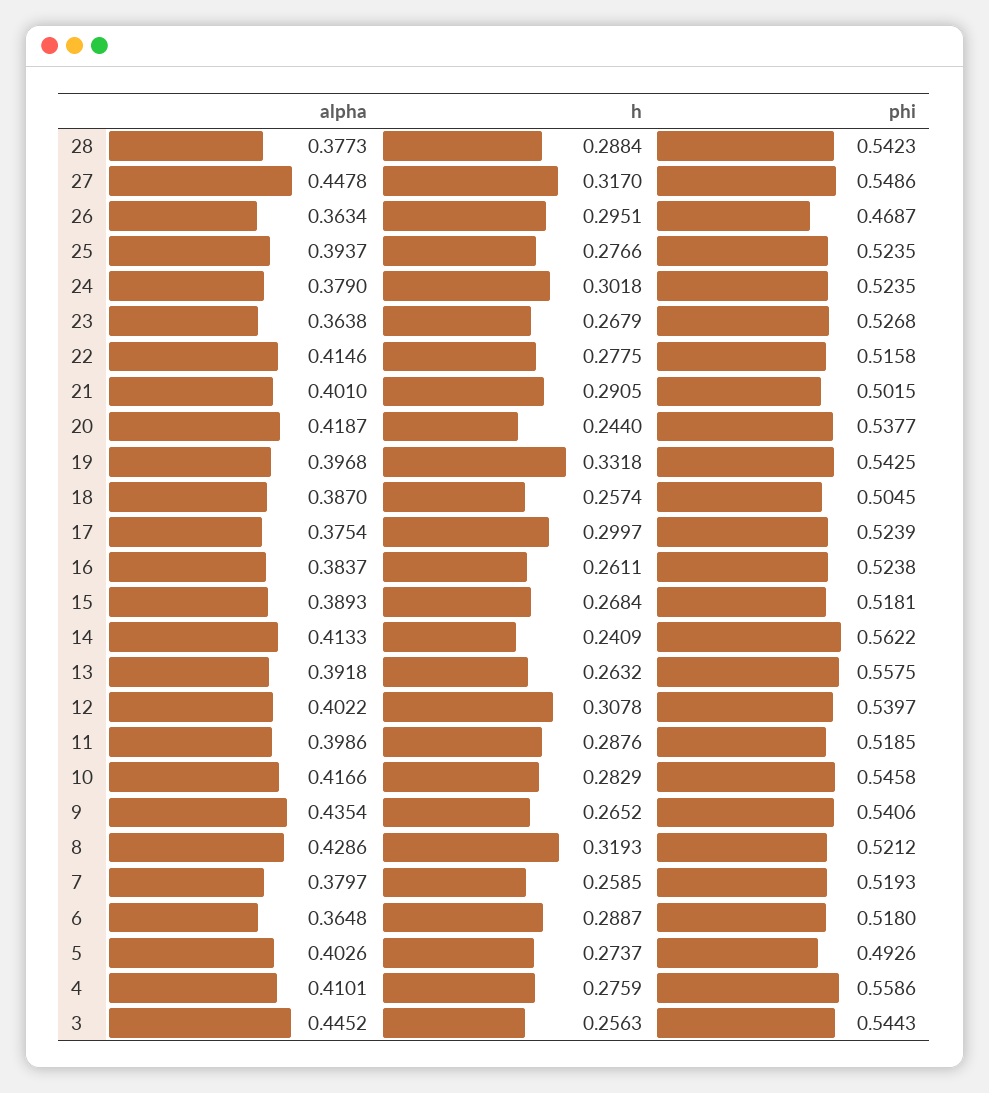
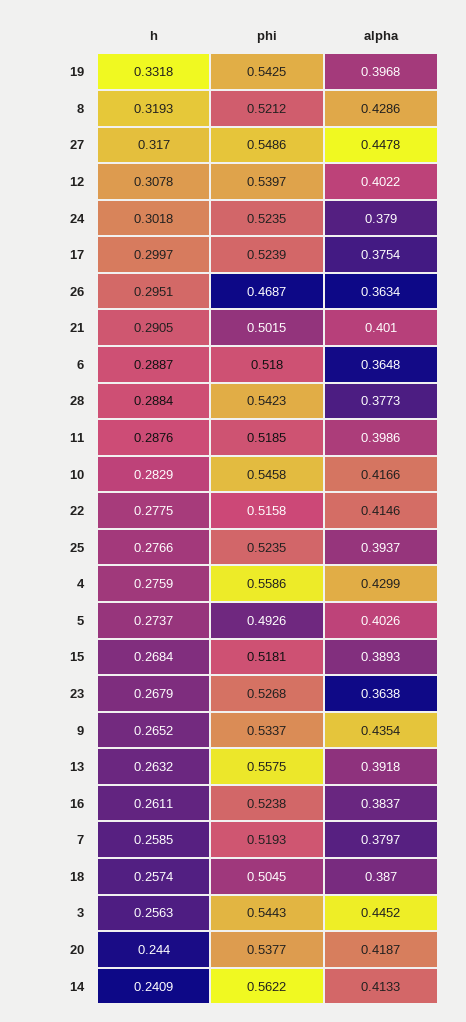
  {
    "alpha": {
      "28": 0.3773,
      "27": 0.4478,
      "26": 0.3634,
      "25": 0.3937,
      "24": 0.379,
      "23": 0.3638,
      "22": 0.4146,
      "21": 0.401,
      "20": 0.4187,
      "19": 0.3968,
      "18": 0.387,
      "17": 0.3754,
      "16": 0.3837,
      "15": 0.3893,
      "14": 0.4133,
      "13": 0.3918,
      "12": 0.4022,
      "11": 0.3986,
      "10": 0.4166,
      "9": 0.4354,
      "8": 0.4286,
      "7": 0.3797,
      "6": 0.3648,
      "5": 0.4026,
-     "4": 0.4101,
+     "4": 0.4299,
      "3": 0.4452
    },
    "h": {
      "28": 0.2884,
      "27": 0.317,
      "26": 0.2951,
      "25": 0.2766,
      "24": 0.3018,
      "23": 0.2679,
      "22": 0.2775,
      "21": 0.2905,
      "20": 0.244,
      "19": 0.3318,
      "18": 0.2574,
      "17": 0.2997,
      "16": 0.2611,
      "15": 0.2684,
      "14": 0.2409,
      "13": 0.2632,
      "12": 0.3078,
      "11": 0.2876,
      "10": 0.2829,
      "9": 0.2652,
      "8": 0.3193,
      "7": 0.2585,
      "6": 0.2887,
      "5": 0.2737,
      "4": 0.2759,
      "3": 0.2563
    },
    "phi": {
      "28": 0.5423,
      "27": 0.5486,
      "26": 0.4687,
      "25": 0.5235,
      "24": 0.5235,
      "23": 0.5268,
      "22": 0.5158,
      "21": 0.5015,
      "20": 0.5377,
      "19": 0.5425,
      "18": 0.5045,
      "17": 0.5239,
      "16": 0.5238,
      "15": 0.5181,
      "14": 0.5622,
      "13": 0.5575,
      "12": 0.5397,
      "11": 0.5185,
      "10": 0.5458,
-     "9": 0.5406,
+     "9": 0.5337,
      "8": 0.5212,
      "7": 0.5193,
      "6": 0.518,
      "5": 0.4926,
      "4": 0.5586,
      "3": 0.5443
    }
  }

